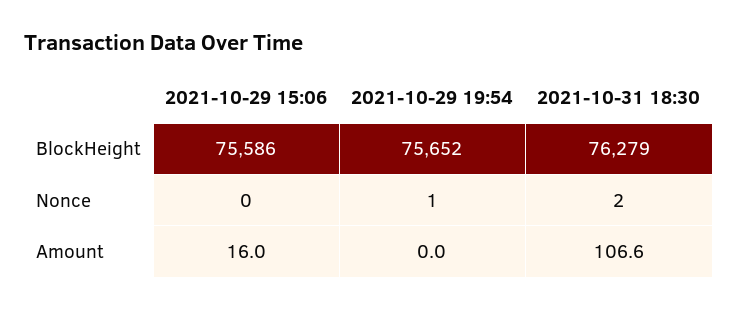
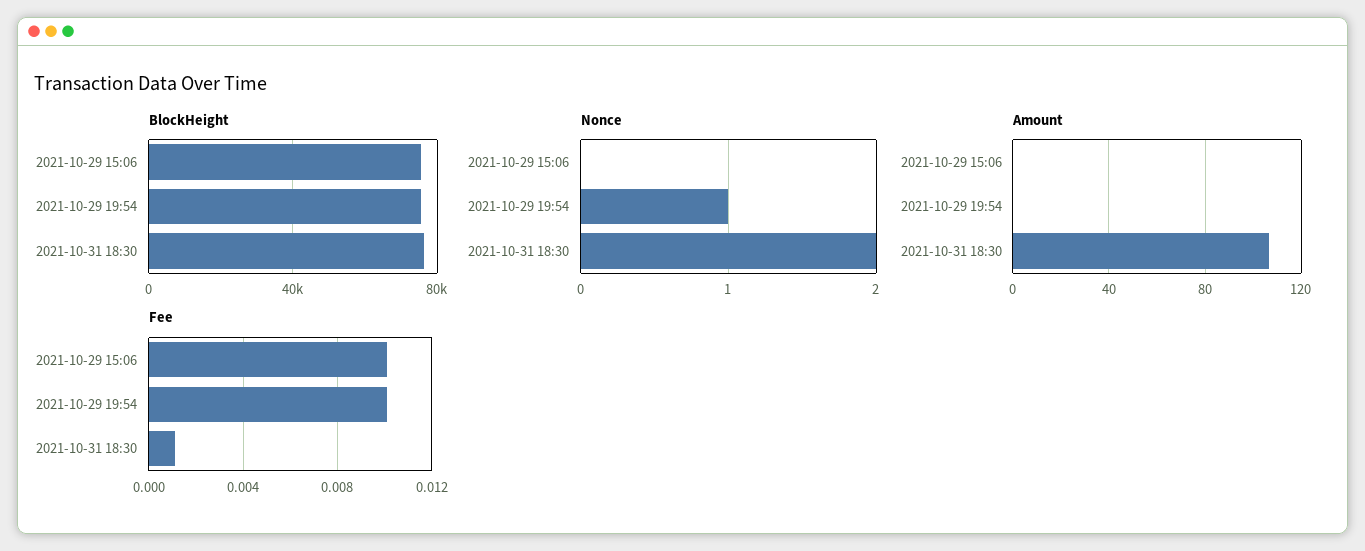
  {
    "BlockHeight": {
      "2021-10-29 15:06": 75586,
      "2021-10-29 19:54": 75652,
      "2021-10-31 18:30": 76279
    },
    "Nonce": {
      "2021-10-29 15:06": 0,
      "2021-10-29 19:54": 1,
      "2021-10-31 18:30": 2
    },
    "Amount": {
-     "2021-10-29 15:06": 16,
+     "2021-10-29 15:06": 0,
      "2021-10-29 19:54": 0,
      "2021-10-31 18:30": 106.6
-   }
+   },
+   "Fee": {
+     "2021-10-29 15:06": 0.01,
+     "2021-10-29 19:54": 0.01,
+     "2021-10-31 18:30": 0.001
+   }
  }

